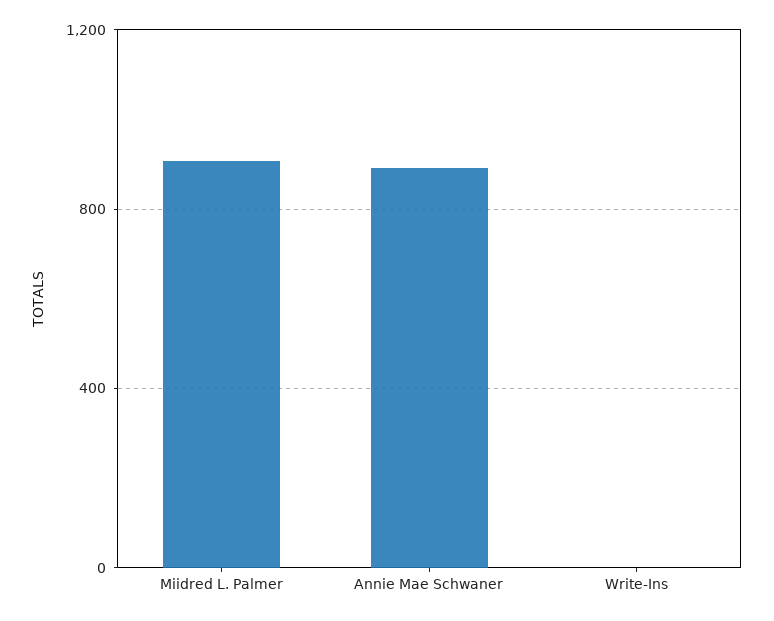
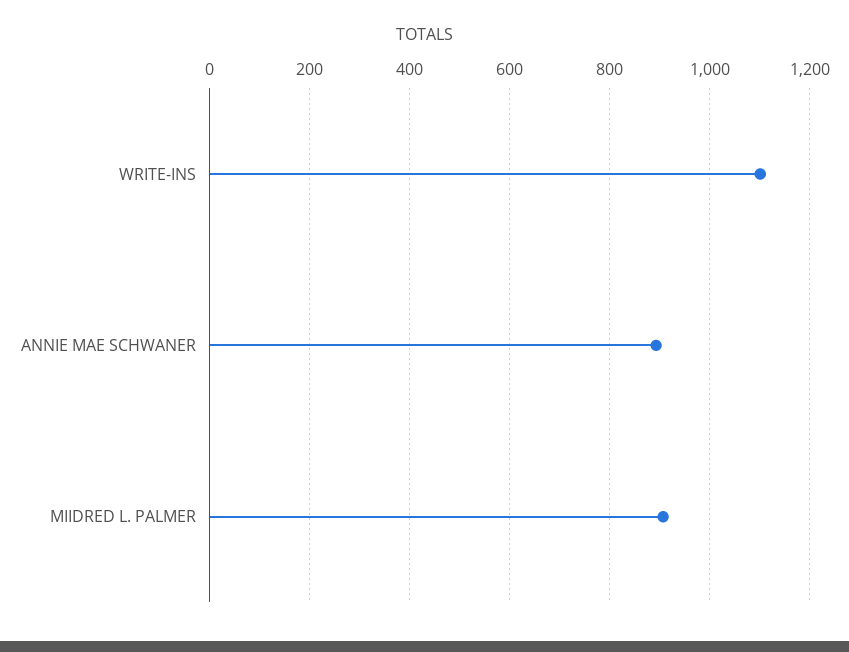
  {
    "Miidred L. Palmer": 900,
    "Annie Mae Schwaner": 900,
-   "Write-Ins": 0
+   "Write-Ins": 1100
  }

